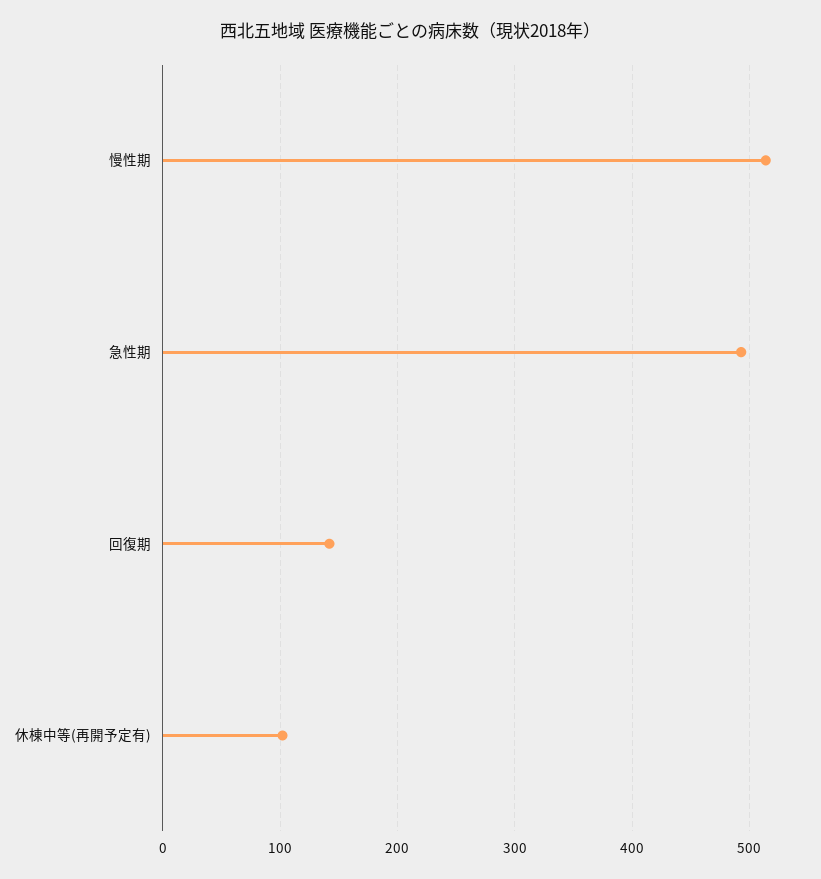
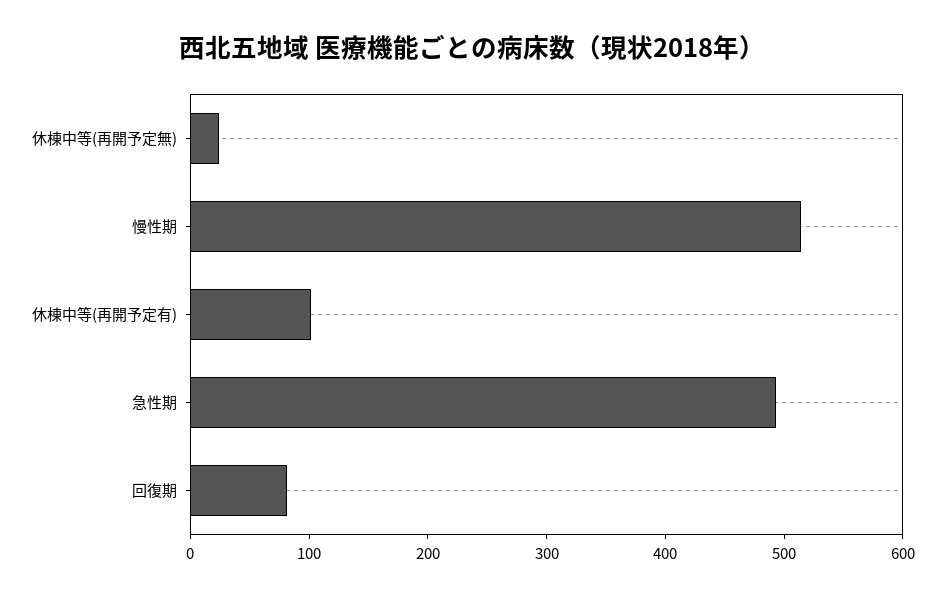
  {
    "慢性期": 510,
    "急性期": 490,
-   "回復期": 140,
+   "回復期": 80,
-   "休棟中等(再開予定有)": 100
+   "休棟中等(再開予定有)": 100,
+   "休棟中等(再開予定無)": 20
  }

